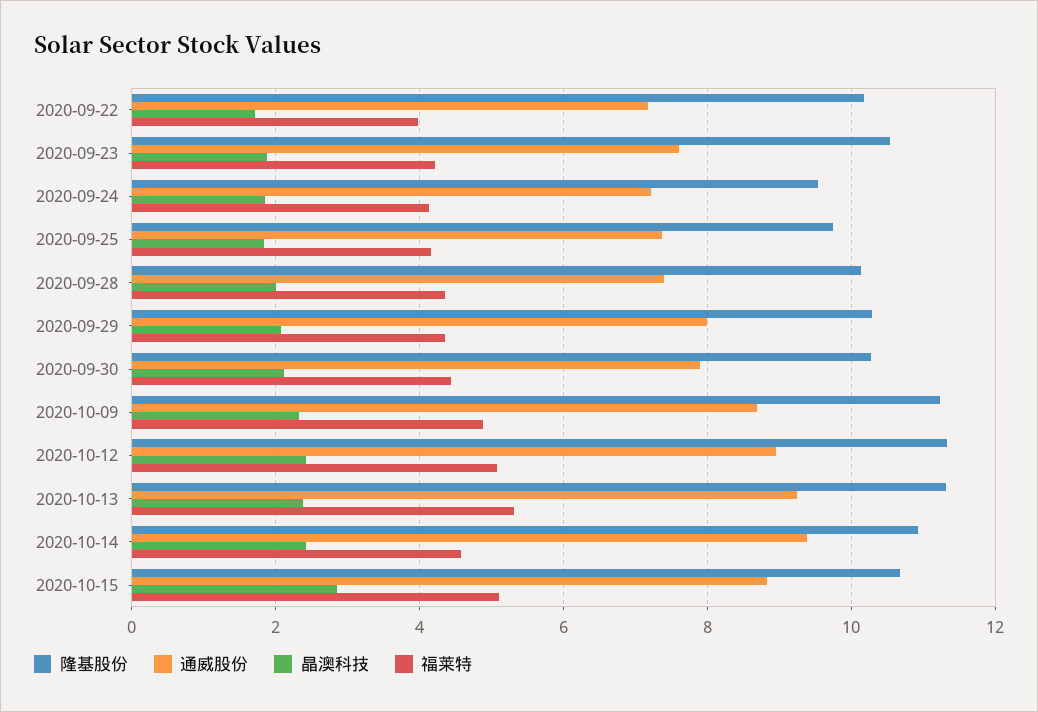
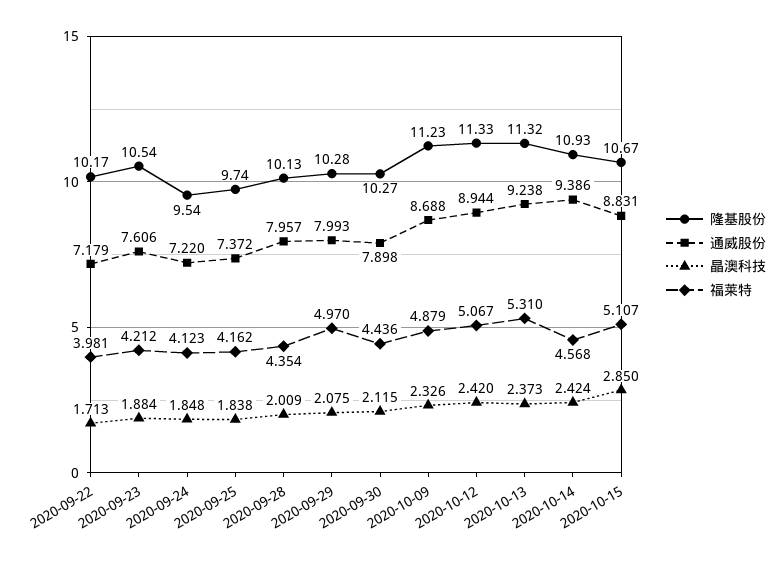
  {
    "隆基股份": {
      "2020-09-22": 10.17,
      "2020-09-23": 10.54,
      "2020-09-24": 9.54,
      "2020-09-25": 9.74,
      "2020-09-28": 10.13,
      "2020-09-29": 10.28,
      "2020-09-30": 10.27,
      "2020-10-09": 11.23,
      "2020-10-12": 11.33,
      "2020-10-13": 11.32,
      "2020-10-14": 10.93,
      "2020-10-15": 10.67
    },
    "通威股份": {
      "2020-09-22": 7.179,
      "2020-09-23": 7.606,
      "2020-09-24": 7.22,
      "2020-09-25": 7.372,
-     "2020-09-28": 7.4,
+     "2020-09-28": 7.957,
      "2020-09-29": 7.993,
      "2020-09-30": 7.898,
      "2020-10-09": 8.688,
      "2020-10-12": 8.944,
      "2020-10-13": 9.238,
      "2020-10-14": 9.386,
      "2020-10-15": 8.831
    },
    "晶澳科技": {
      "2020-09-22": 1.713,
      "2020-09-23": 1.884,
      "2020-09-24": 1.848,
      "2020-09-25": 1.838,
      "2020-09-28": 2.009,
      "2020-09-29": 2.075,
      "2020-09-30": 2.115,
      "2020-10-09": 2.326,
      "2020-10-12": 2.42,
      "2020-10-13": 2.373,
      "2020-10-14": 2.424,
      "2020-10-15": 2.85
    },
    "福莱特": {
      "2020-09-22": 3.981,
      "2020-09-23": 4.212,
      "2020-09-24": 4.123,
      "2020-09-25": 4.162,
      "2020-09-28": 4.354,
-     "2020-09-29": 4.4,
+     "2020-09-29": 4.97,
      "2020-09-30": 4.436,
      "2020-10-09": 4.879,
      "2020-10-12": 5.067,
      "2020-10-13": 5.31,
      "2020-10-14": 4.568,
      "2020-10-15": 5.107
    }
  }

